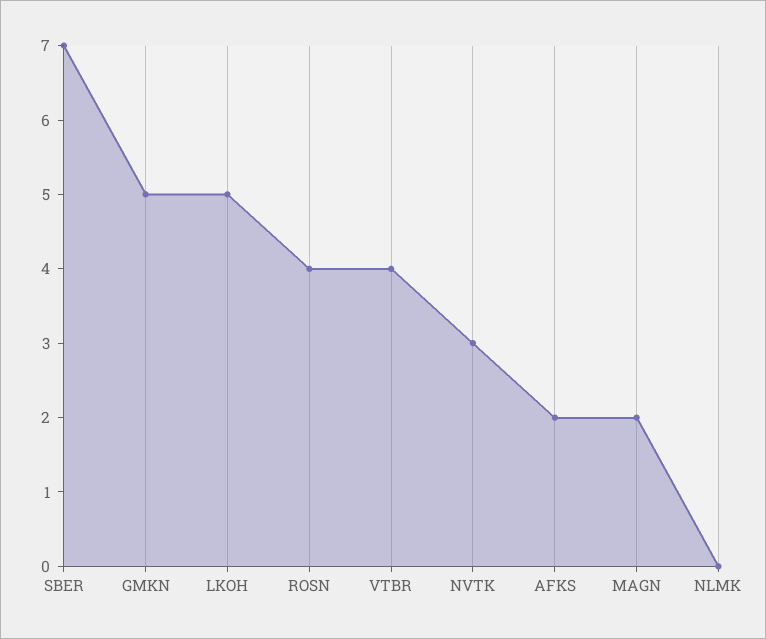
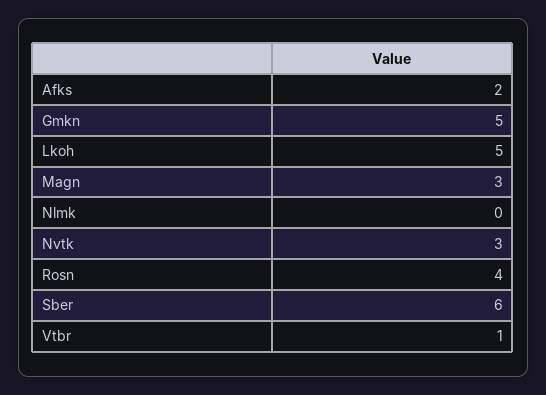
  {
-   "SBER": 7,
+   "SBER": 6,
    "GMKN": 5,
    "LKOH": 5,
    "ROSN": 4,
-   "VTBR": 4,
+   "VTBR": 1,
    "NVTK": 3,
    "AFKS": 2,
-   "MAGN": 2,
+   "MAGN": 3,
    "NLMK": 0
  }

